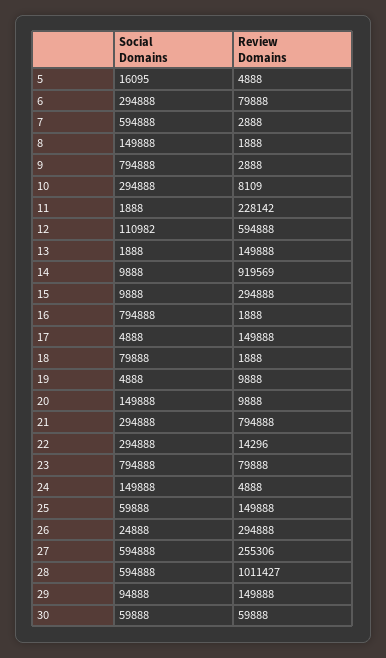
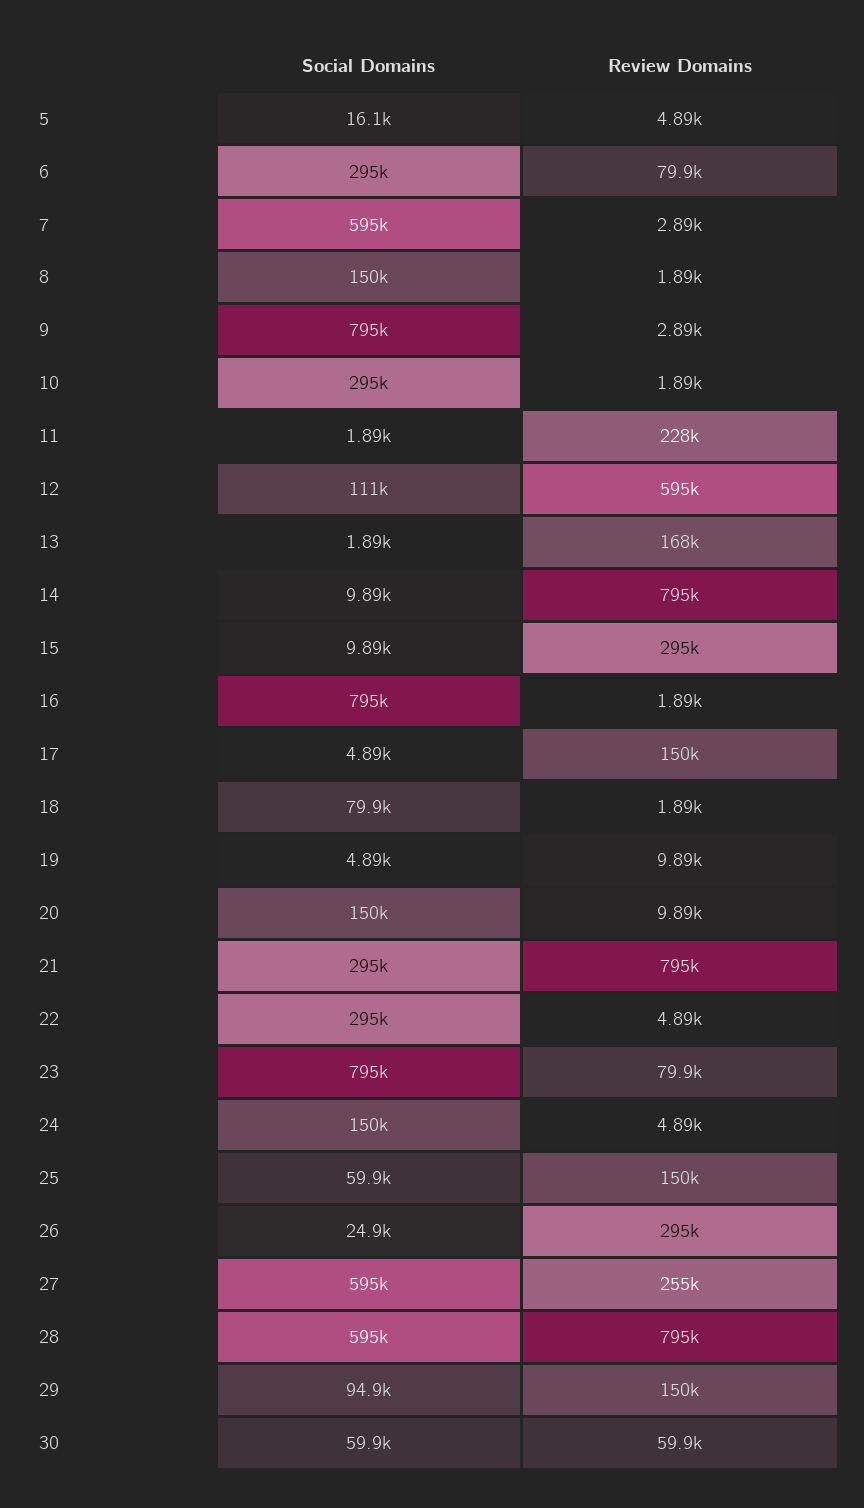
  {
    "Social Domains": {
      "5": 16095,
      "6": 294888,
      "7": 594888,
      "8": 149888,
      "9": 794888,
      "10": 294888,
      "11": 1888,
      "12": 110982,
      "13": 1888,
      "14": 9888,
      "15": 9888,
      "16": 794888,
      "17": 4888,
      "18": 79888,
      "19": 4888,
      "20": 149888,
      "21": 294888,
      "22": 294888,
      "23": 794888,
      "24": 149888,
      "25": 59888,
      "26": 24888,
      "27": 594888,
      "28": 594888,
      "29": 94888,
      "30": 59888
    },
    "Review Domains": {
      "5": 4888,
      "6": 79888,
      "7": 2888,
      "8": 1888,
      "9": 2888,
-     "10": 8109,
+     "10": 1890,
      "11": 228142,
      "12": 594888,
-     "13": 149888,
+     "13": 168000,
-     "14": 919569,
+     "14": 795000,
      "15": 294888,
      "16": 1888,
      "17": 149888,
      "18": 1888,
      "19": 9888,
      "20": 9888,
      "21": 794888,
-     "22": 14296,
+     "22": 4890,
      "23": 79888,
      "24": 4888,
      "25": 149888,
      "26": 294888,
      "27": 255306,
-     "28": 1011427,
+     "28": 795000,
      "29": 149888,
      "30": 59888
    }
  }

